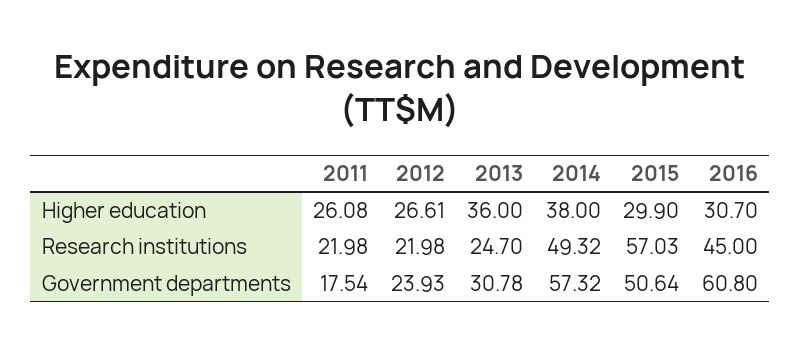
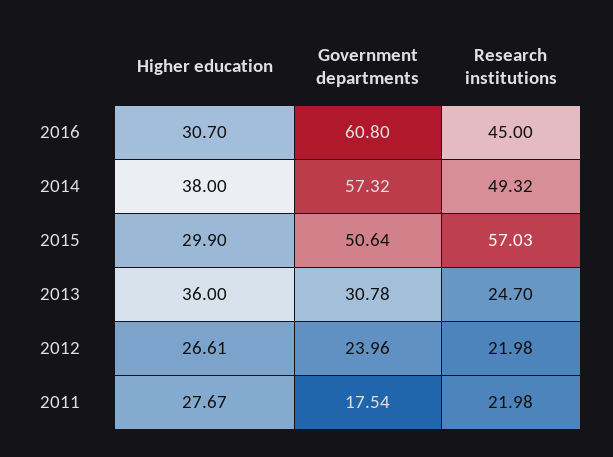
  {
    "2011": {
-     "Higher education": 26.08,
+     "Higher education": 27.67,
      "Research institutions": 21.98,
      "Government departments": 17.54
    },
    "2012": {
      "Higher education": 26.61,
      "Research institutions": 21.98,
-     "Government departments": 23.93
+     "Government departments": 23.96
    },
    "2013": {
      "Higher education": 36,
      "Research institutions": 24.7,
      "Government departments": 30.78
    },
    "2014": {
      "Higher education": 38,
      "Research institutions": 49.32,
      "Government departments": 57.32
    },
    "2015": {
      "Higher education": 29.9,
      "Research institutions": 57.03,
      "Government departments": 50.64
    },
    "2016": {
      "Higher education": 30.7,
      "Research institutions": 45,
      "Government departments": 60.8
    }
  }

